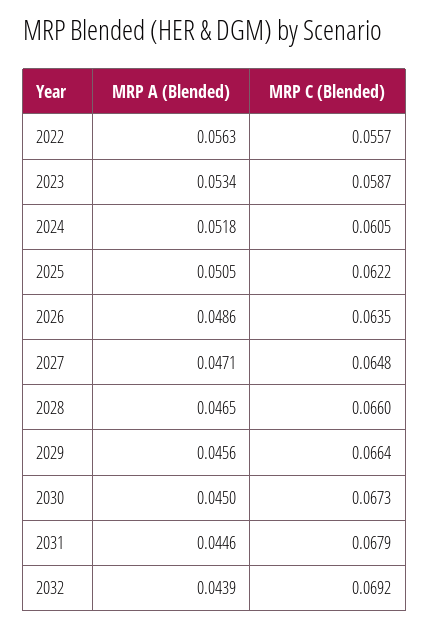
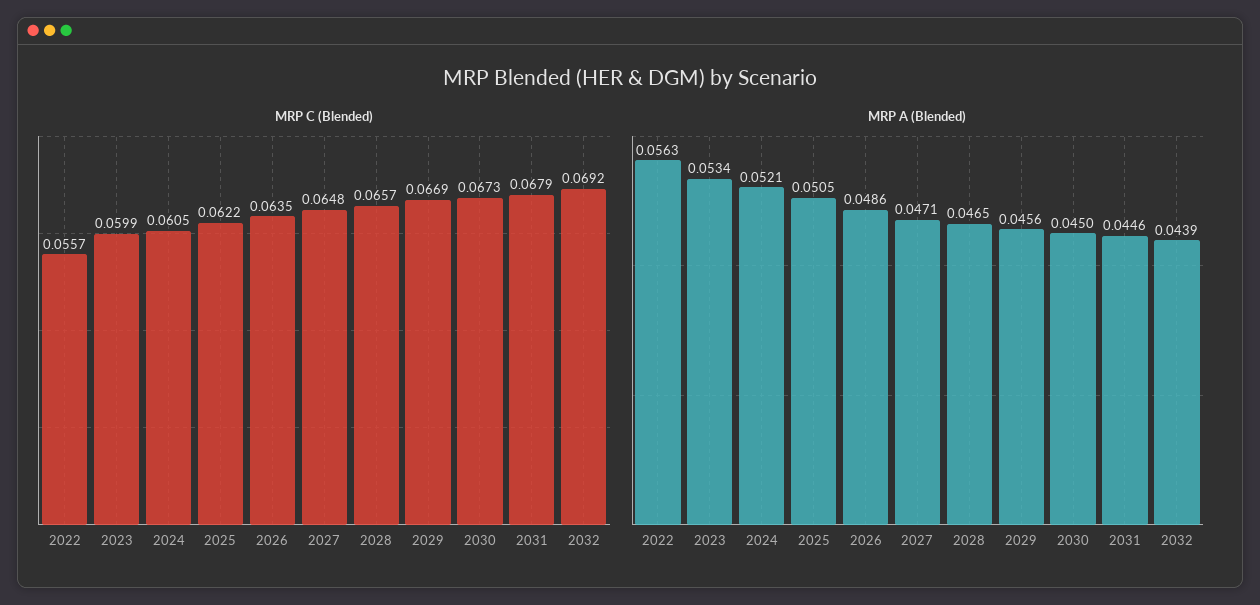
  {
    "MRP A (Blended)": {
      "2022": 0.0563,
      "2023": 0.0534,
-     "2024": 0.0518,
+     "2024": 0.0521,
      "2025": 0.0505,
      "2026": 0.0486,
      "2027": 0.0471,
      "2028": 0.0465,
      "2029": 0.0456,
      "2030": 0.045,
      "2031": 0.0446,
      "2032": 0.0439
    },
    "MRP C (Blended)": {
      "2022": 0.0557,
-     "2023": 0.0587,
+     "2023": 0.0599,
      "2024": 0.0605,
      "2025": 0.0622,
      "2026": 0.0635,
      "2027": 0.0648,
-     "2028": 0.066,
+     "2028": 0.0657,
-     "2029": 0.0664,
+     "2029": 0.0669,
      "2030": 0.0673,
      "2031": 0.0679,
      "2032": 0.0692
    }
  }

